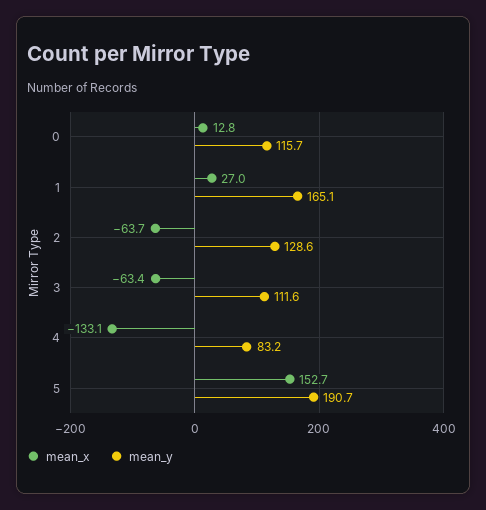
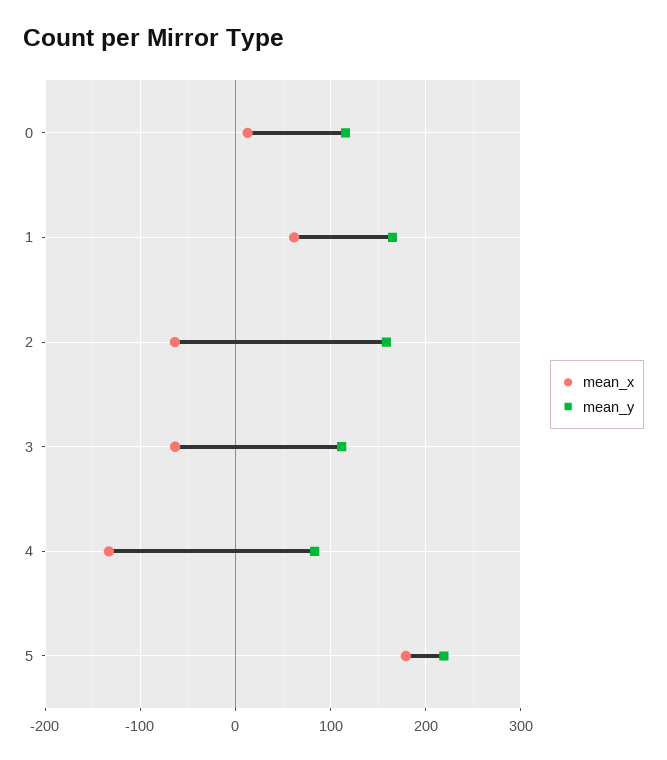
  {
    "mean_x": {
      "0": 12.8,
-     "1": 27,
+     "1": 60,
      "2": -63.7,
      "3": -63.4,
      "4": -133.1,
-     "5": 152.7
+     "5": 180
    },
    "mean_y": {
      "0": 115.7,
      "1": 165.1,
-     "2": 128.6,
+     "2": 160,
      "3": 111.6,
      "4": 83.2,
-     "5": 190.7
+     "5": 220
    }
  }

